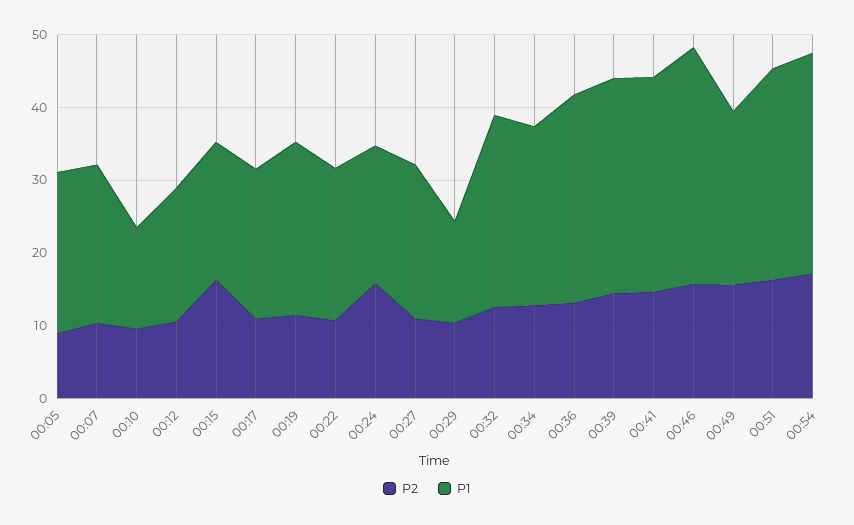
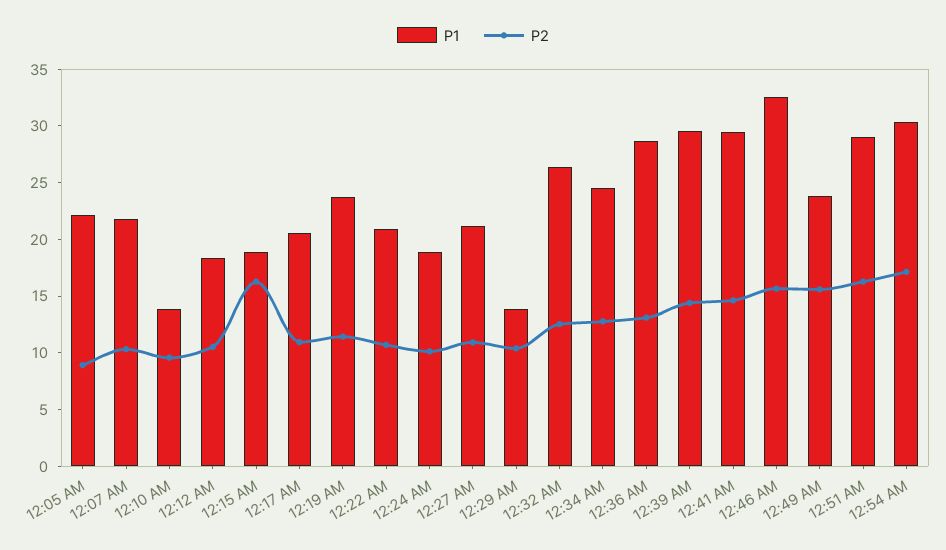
  {
    "P2": {
      "00:05": 9,
      "00:07": 10,
      "00:10": 10,
      "00:12": 11,
      "00:15": 16,
      "00:17": 11,
      "00:19": 11,
      "00:22": 11,
-     "00:24": 16,
+     "00:24": 10,
      "00:27": 11,
      "00:29": 10,
      "00:32": 13,
      "00:34": 13,
      "00:36": 13,
      "00:39": 14,
      "00:41": 15,
      "00:46": 16,
      "00:49": 16,
      "00:51": 16,
      "00:54": 17
    },
    "P1": {
      "00:05": 22,
      "00:07": 22,
      "00:10": 14,
      "00:12": 18,
      "00:15": 19,
      "00:17": 21,
      "00:19": 24,
      "00:22": 21,
      "00:24": 19,
      "00:27": 21,
      "00:29": 14,
      "00:32": 26,
      "00:34": 25,
      "00:36": 29,
      "00:39": 30,
      "00:41": 30,
      "00:46": 33,
      "00:49": 24,
      "00:51": 29,
      "00:54": 30
    }
  }

